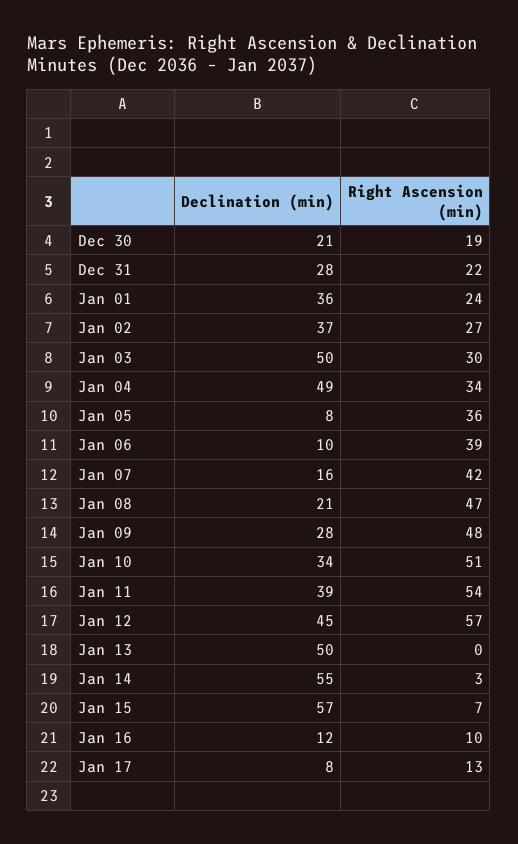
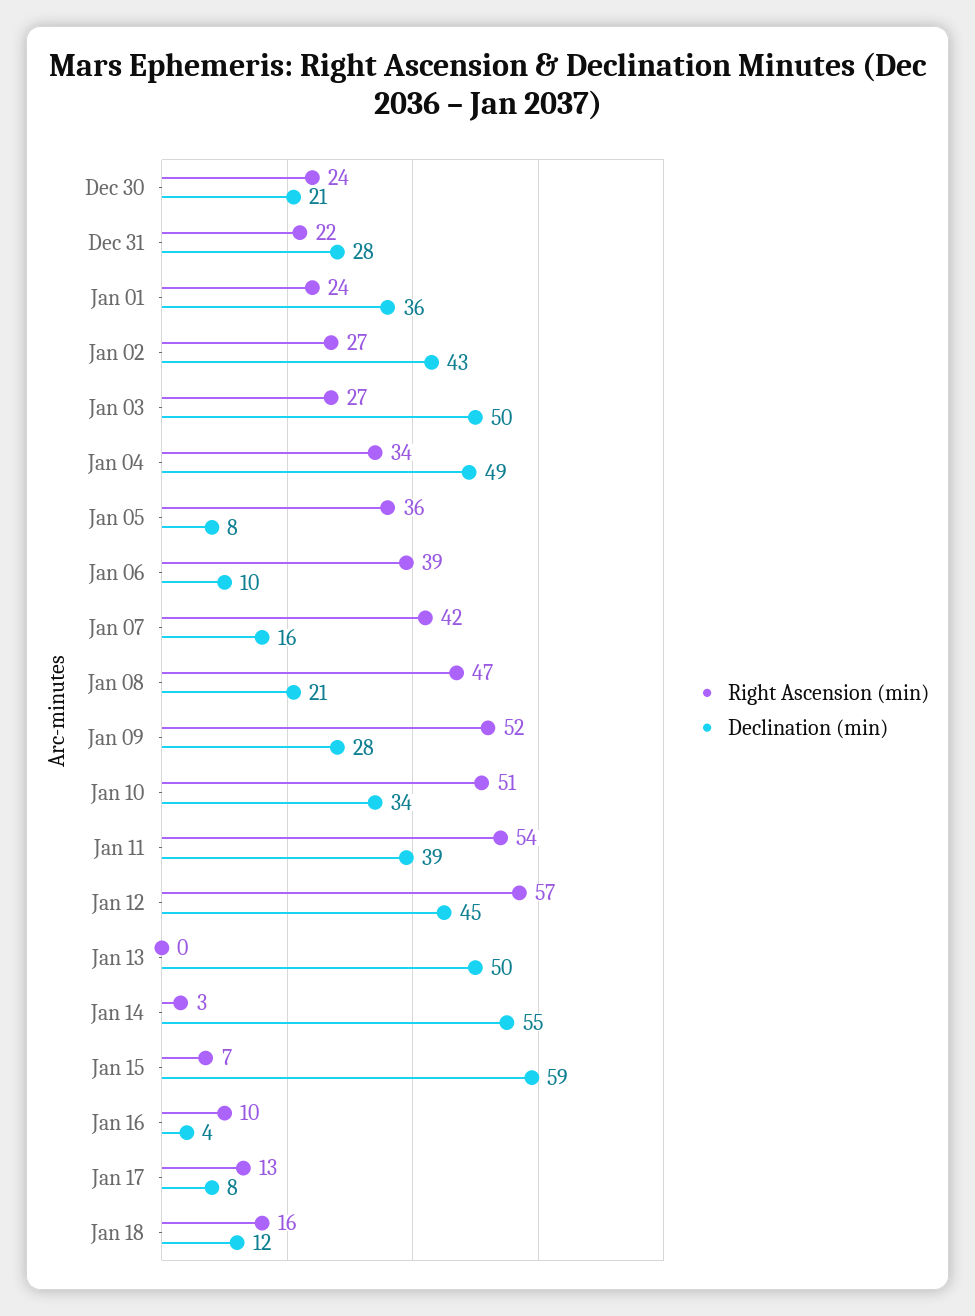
  {
    "Declination (min)": {
      "Dec 30": 21,
      "Dec 31": 28,
      "Jan 01": 36,
-     "Jan 02": 37,
+     "Jan 02": 43,
      "Jan 03": 50,
      "Jan 04": 49,
      "Jan 05": 8,
      "Jan 06": 10,
      "Jan 07": 16,
      "Jan 08": 21,
      "Jan 09": 28,
      "Jan 10": 34,
      "Jan 11": 39,
      "Jan 12": 45,
      "Jan 13": 50,
      "Jan 14": 55,
-     "Jan 15": 57,
+     "Jan 15": 59,
-     "Jan 16": 12,
+     "Jan 16": 4,
-     "Jan 17": 8
+     "Jan 17": 8,
+     "Jan 18": 12
    },
    "Right Ascension (min)": {
-     "Dec 30": 19,
+     "Dec 30": 24,
      "Dec 31": 22,
      "Jan 01": 24,
      "Jan 02": 27,
-     "Jan 03": 30,
+     "Jan 03": 27,
      "Jan 04": 34,
      "Jan 05": 36,
      "Jan 06": 39,
      "Jan 07": 42,
      "Jan 08": 47,
-     "Jan 09": 48,
+     "Jan 09": 52,
      "Jan 10": 51,
      "Jan 11": 54,
      "Jan 12": 57,
      "Jan 13": 0,
      "Jan 14": 3,
      "Jan 15": 7,
      "Jan 16": 10,
-     "Jan 17": 13
+     "Jan 17": 13,
+     "Jan 18": 16
    }
  }

